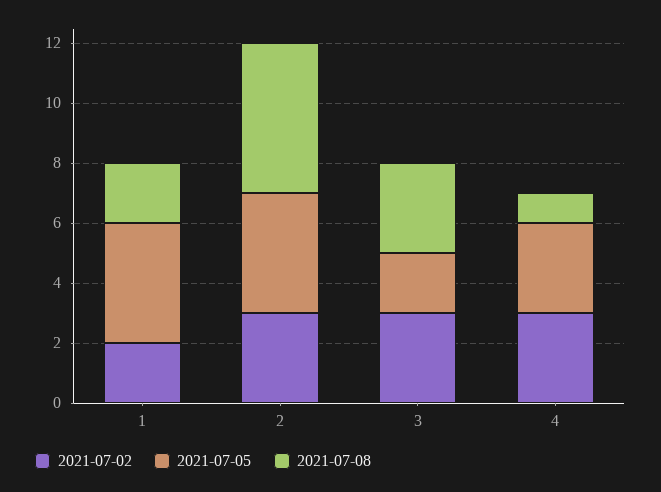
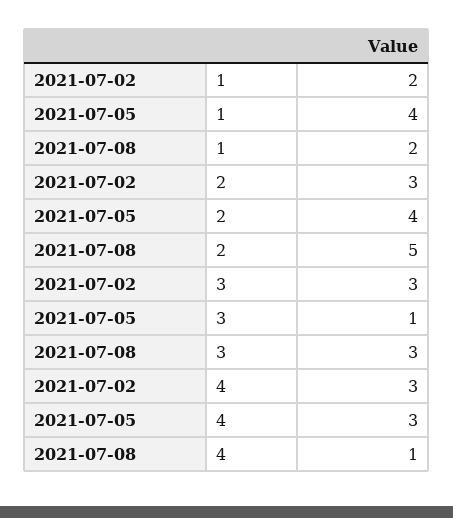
  {
    "2021-07-02": {
      "1": 2,
      "2": 3,
      "3": 3,
      "4": 3
    },
    "2021-07-05": {
      "1": 4,
      "2": 4,
-     "3": 2,
+     "3": 1,
      "4": 3
    },
    "2021-07-08": {
      "1": 2,
      "2": 5,
      "3": 3,
      "4": 1
    }
  }

